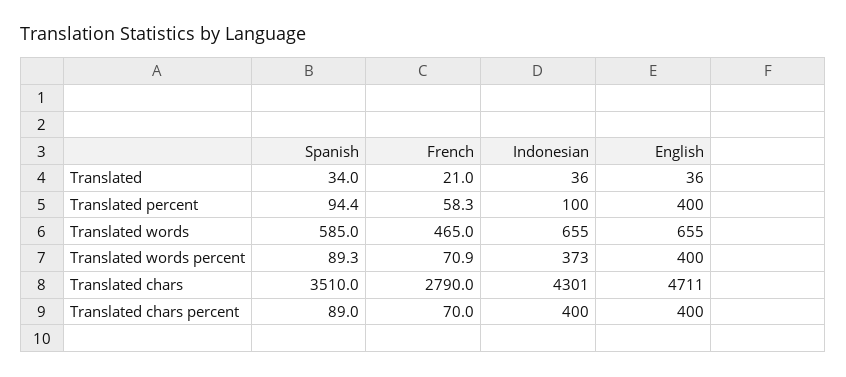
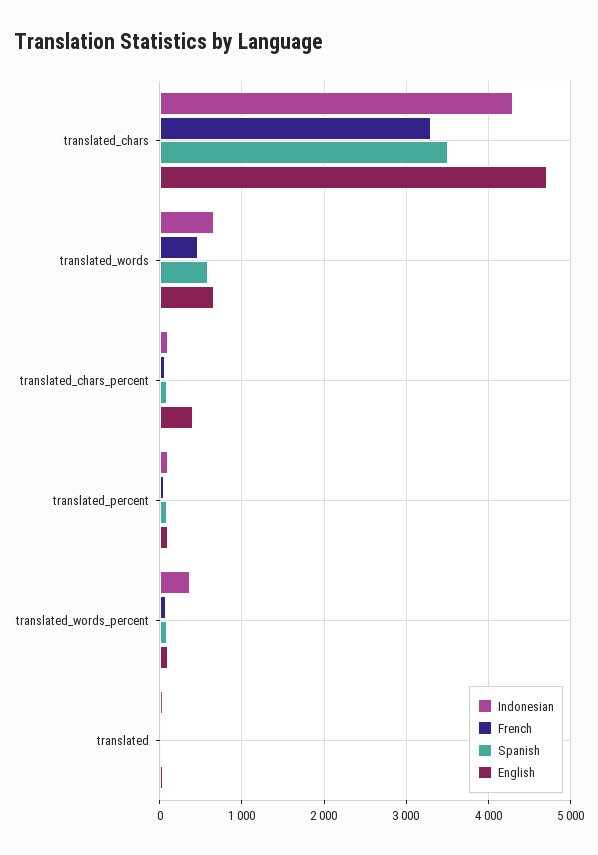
  {
    "Spanish": {
      "Translated": 34,
      "Translated percent": 94.4,
      "Translated words": 585,
      "Translated words percent": 89.3,
      "Translated chars": 3510,
      "Translated chars percent": 89
    },
    "French": {
      "Translated": 21,
      "Translated percent": 58.3,
      "Translated words": 465,
      "Translated words percent": 70.9,
-     "Translated chars": 2790,
+     "Translated chars": 3300,
      "Translated chars percent": 70
    },
    "Indonesian": {
      "Translated": 36,
      "Translated percent": 100,
      "Translated words": 655,
      "Translated words percent": 373,
      "Translated chars": 4301,
-     "Translated chars percent": 400
+     "Translated chars percent": 100
    },
    "English": {
      "Translated": 36,
-     "Translated percent": 400,
+     "Translated percent": 100,
      "Translated words": 655,
-     "Translated words percent": 400,
+     "Translated words percent": 100,
      "Translated chars": 4711,
      "Translated chars percent": 400
    }
  }

